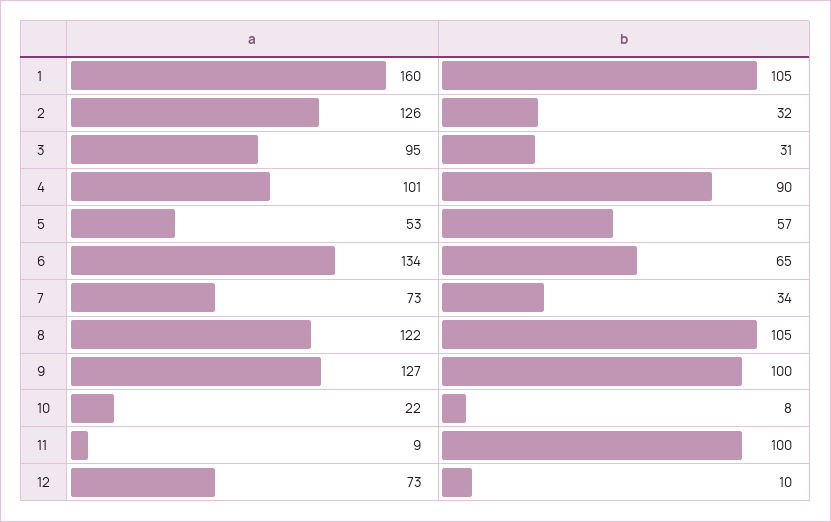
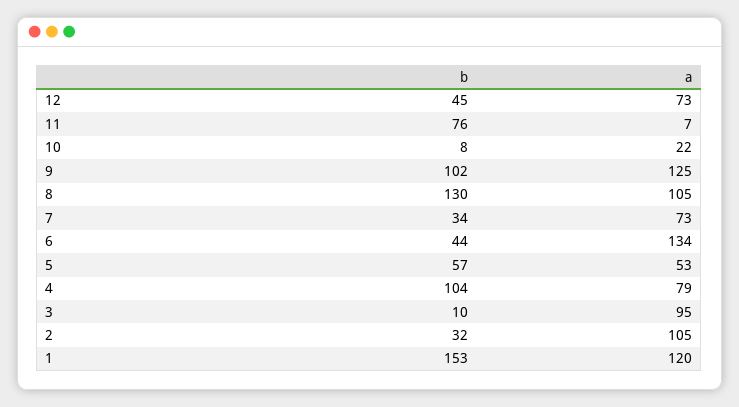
  {
    "a": {
-     "1": 160,
+     "1": 120,
-     "2": 126,
+     "2": 105,
      "3": 95,
-     "4": 101,
+     "4": 79,
      "5": 53,
      "6": 134,
      "7": 73,
-     "8": 122,
+     "8": 105,
-     "9": 127,
+     "9": 125,
      "10": 22,
-     "11": 9,
+     "11": 7,
      "12": 73
    },
    "b": {
-     "1": 105,
+     "1": 153,
      "2": 32,
-     "3": 31,
+     "3": 10,
-     "4": 90,
+     "4": 104,
      "5": 57,
-     "6": 65,
+     "6": 44,
      "7": 34,
-     "8": 105,
+     "8": 130,
-     "9": 100,
+     "9": 102,
      "10": 8,
-     "11": 100,
+     "11": 76,
-     "12": 10
+     "12": 45
    }
  }

